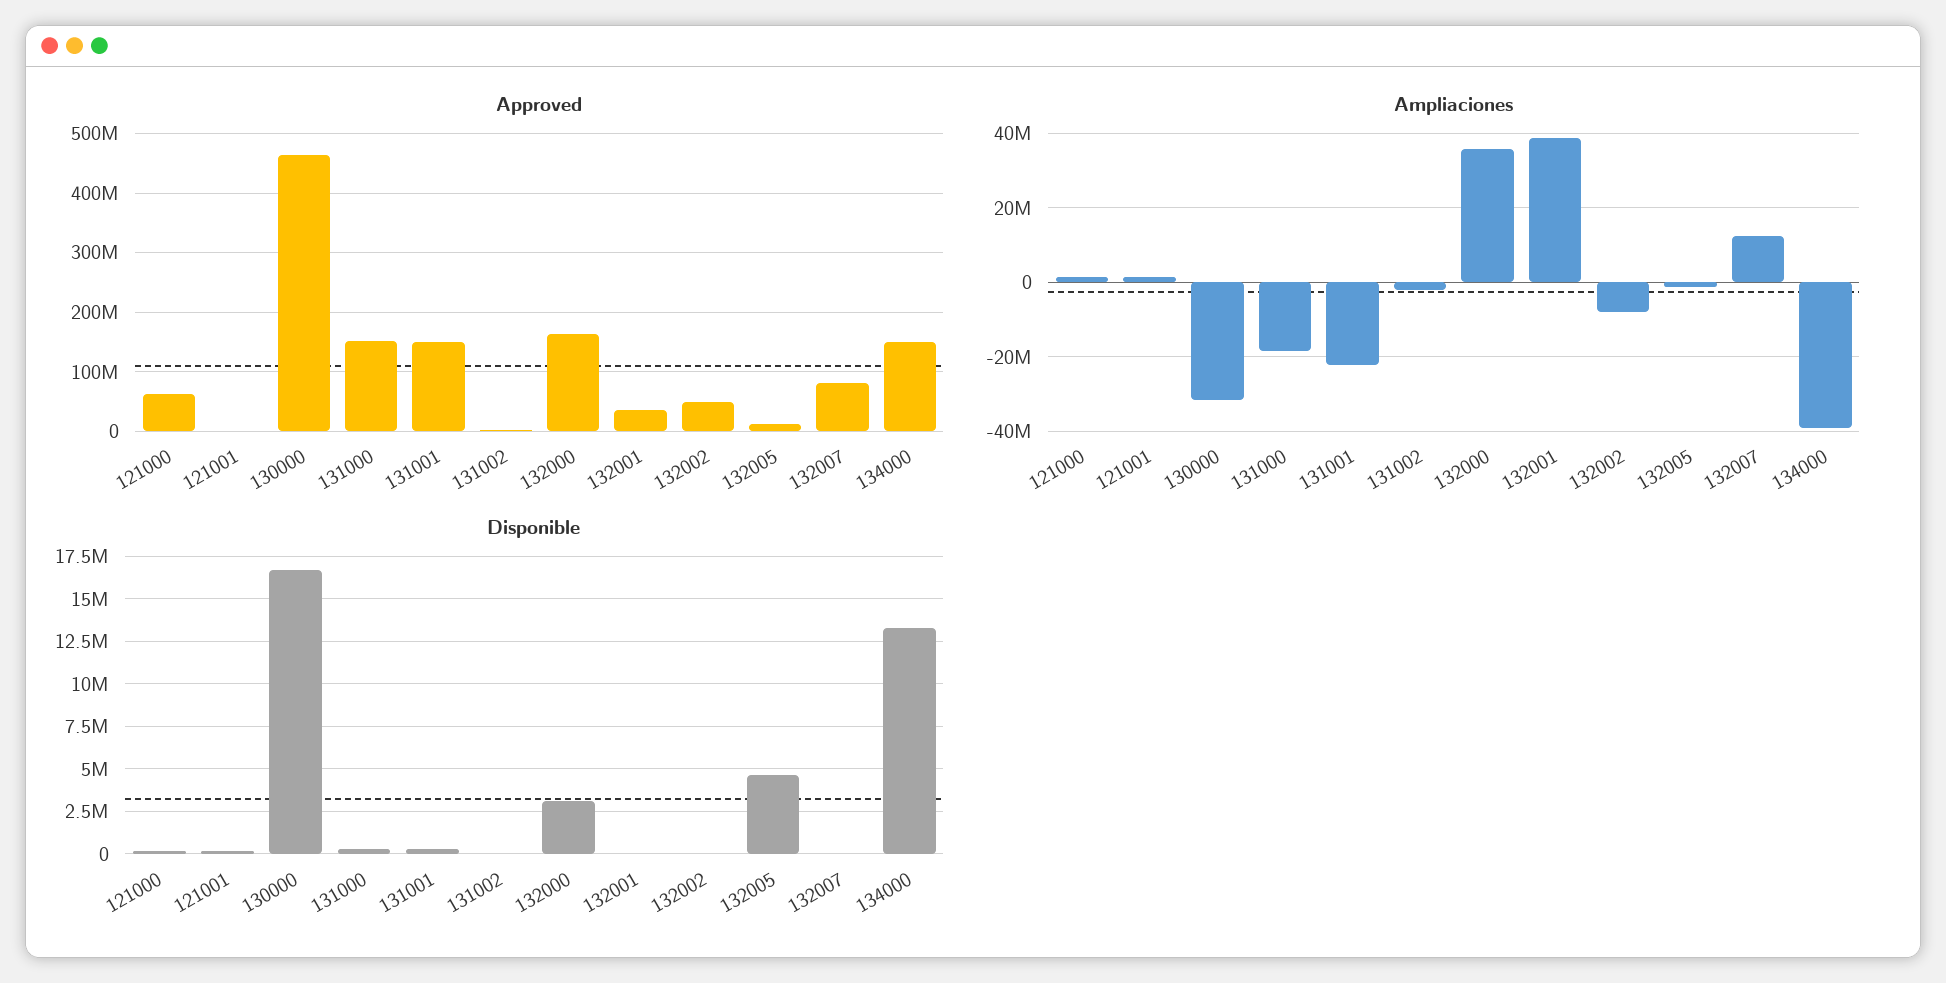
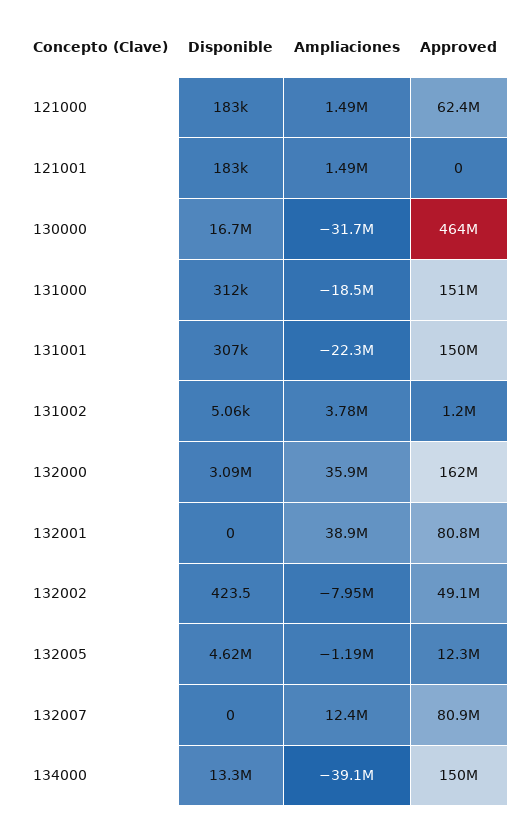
  {
    "Approved": {
      "121000": 62400000,
      "121001": 0,
      "130000": 464000000,
      "131000": 151000000,
      "131001": 150000000,
      "131002": 1200000,
      "132000": 162000000,
-     "132001": 40000000,
+     "132001": 80800000,
      "132002": 49100000,
      "132005": 12300000,
      "132007": 80900000,
      "134000": 150000000
    },
    "Ampliaciones": {
      "121000": 1490000,
      "121001": 1490000,
      "130000": -31700000,
      "131000": -18500000,
      "131001": -22300000,
-     "131002": -2000000,
+     "131002": 3780000,
      "132000": 35900000,
      "132001": 38900000,
      "132002": -7950000,
      "132005": -1190000,
      "132007": 12400000,
      "134000": -39100000
    },
    "Disponible": {
      "121000": 183000,
      "121001": 183000,
      "130000": 16700000,
      "131000": 312000,
      "131001": 307000,
      "131002": 5060,
      "132000": 3090000,
      "132001": 0,
      "132002": 423.5,
      "132005": 4620000,
      "132007": 0,
      "134000": 13300000
    }
  }

